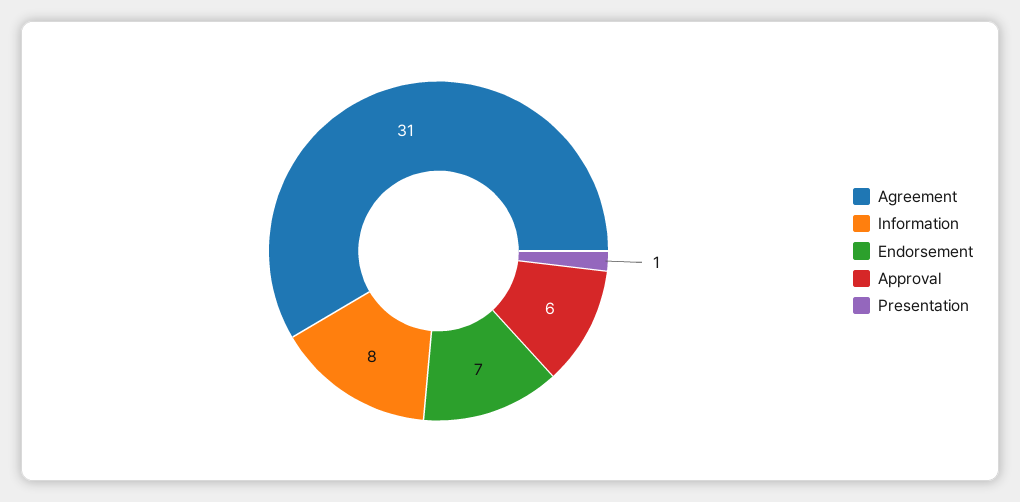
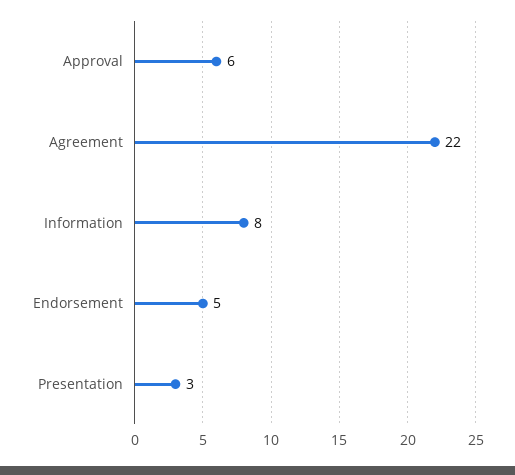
  {
-   "Agreement": 31,
+   "Agreement": 22,
    "Information": 8,
-   "Endorsement": 7,
+   "Endorsement": 5,
    "Approval": 6,
-   "Presentation": 1
+   "Presentation": 3
  }

